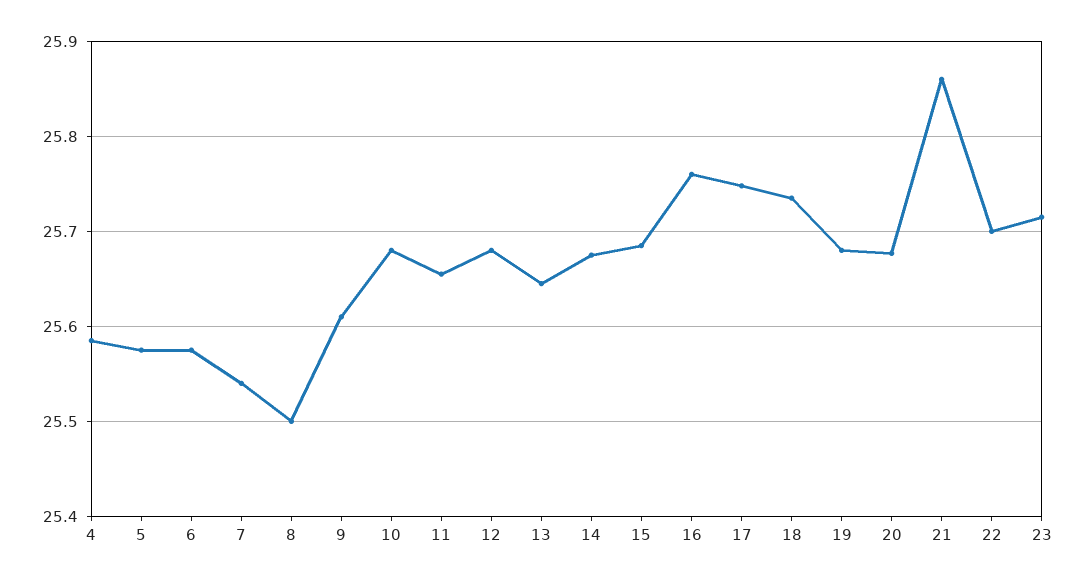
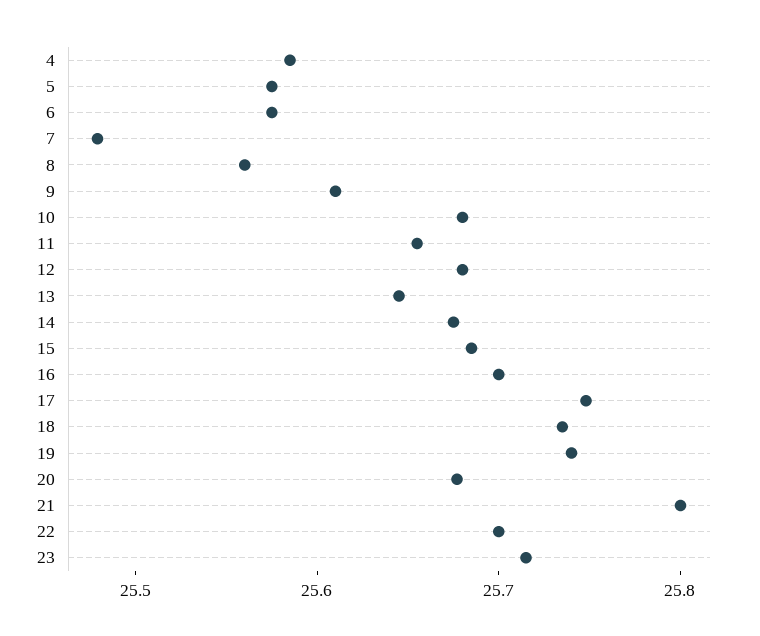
  {
    "4": 25.59,
    "5": 25.58,
    "6": 25.58,
-   "7": 25.54,
+   "7": 25.48,
-   "8": 25.5,
+   "8": 25.56,
    "9": 25.61,
    "10": 25.68,
    "11": 25.66,
    "12": 25.68,
    "13": 25.65,
    "14": 25.68,
    "15": 25.69,
-   "16": 25.76,
+   "16": 25.7,
    "17": 25.75,
    "18": 25.74,
-   "19": 25.68,
+   "19": 25.74,
    "20": 25.68,
-   "21": 25.86,
+   "21": 25.8,
    "22": 25.7,
    "23": 25.72
  }

